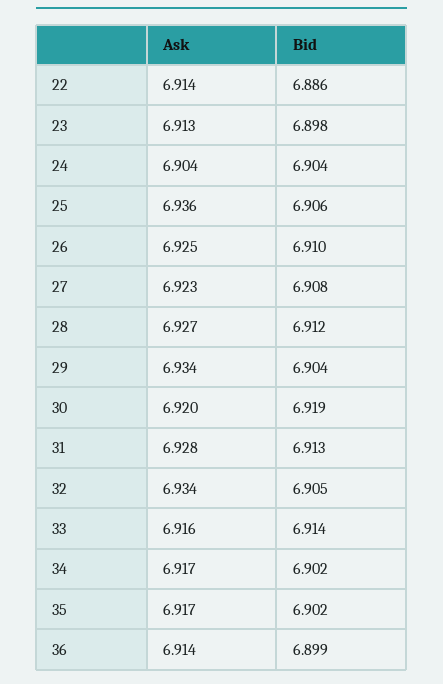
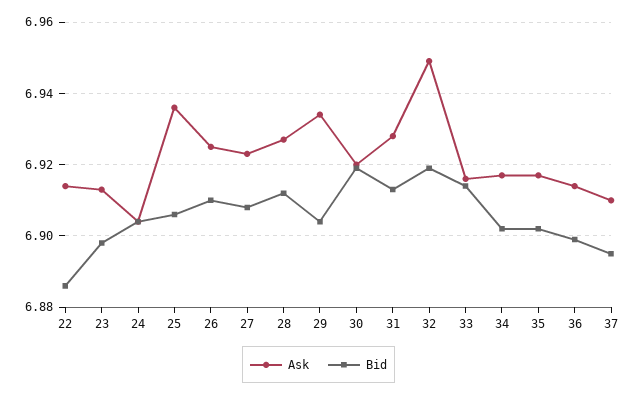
  {
    "Ask": {
      "22": 6.914,
      "23": 6.913,
      "24": 6.904,
      "25": 6.936,
      "26": 6.925,
      "27": 6.923,
      "28": 6.927,
      "29": 6.934,
      "30": 6.92,
      "31": 6.928,
-     "32": 6.934,
+     "32": 6.95,
      "33": 6.916,
      "34": 6.917,
      "35": 6.917,
-     "36": 6.914
+     "36": 6.914,
+     "37": 6.91
    },
    "Bid": {
      "22": 6.886,
      "23": 6.898,
      "24": 6.904,
      "25": 6.906,
      "26": 6.91,
      "27": 6.908,
      "28": 6.912,
      "29": 6.904,
      "30": 6.919,
      "31": 6.913,
-     "32": 6.905,
+     "32": 6.92,
      "33": 6.914,
      "34": 6.902,
      "35": 6.902,
-     "36": 6.899
+     "36": 6.899,
+     "37": 6.895
    }
  }

